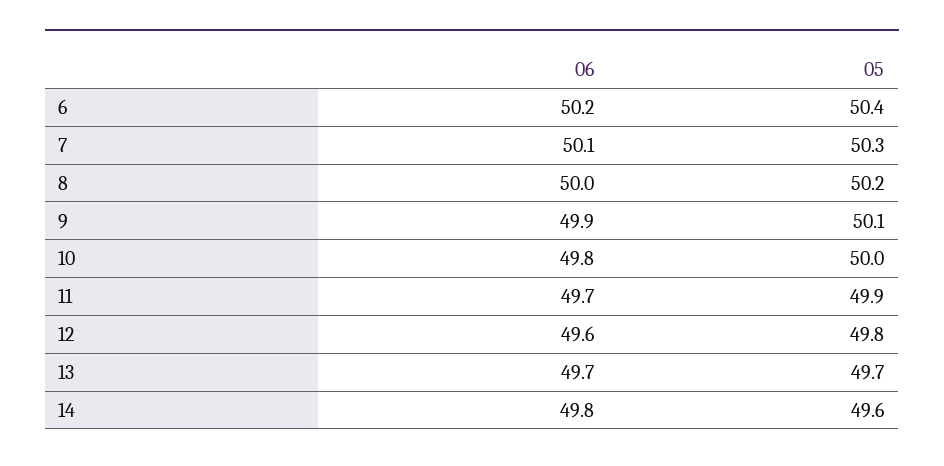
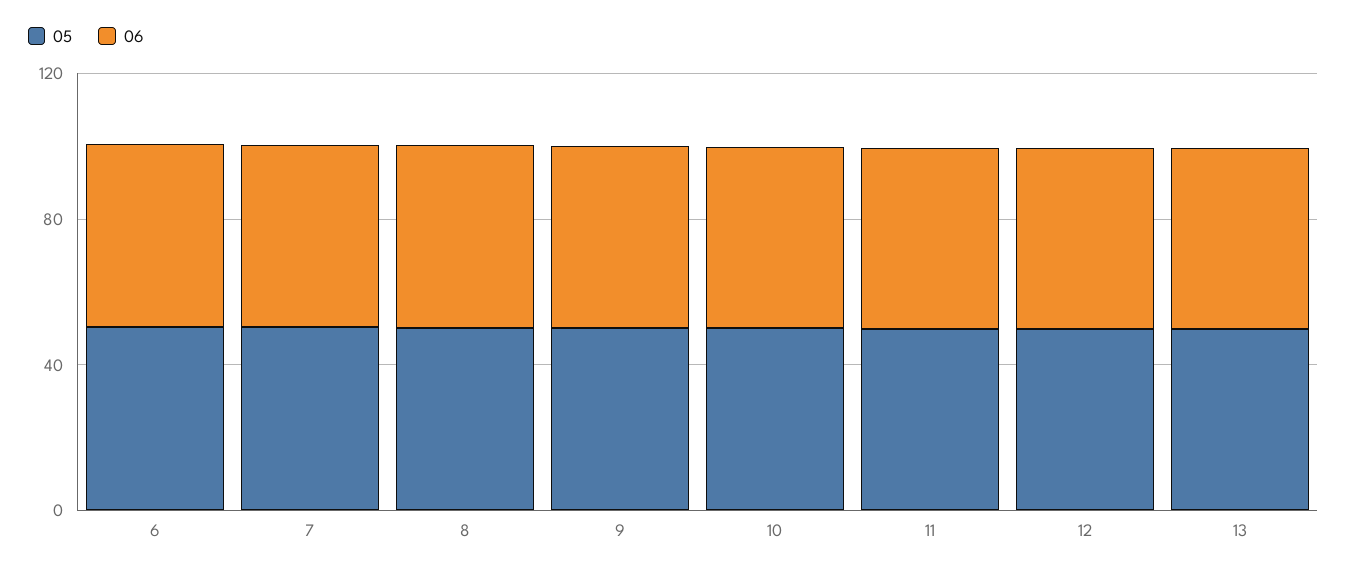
  {
    "06": {
      "6": 50.2,
      "7": 50.1,
      "8": 50,
      "9": 49.9,
      "10": 49.8,
      "11": 49.7,
      "12": 49.6,
-     "13": 49.7,
+     "13": 49.7
-     "14": 49.8
    },
    "05": {
      "6": 50.4,
      "7": 50.3,
      "8": 50.2,
      "9": 50.1,
      "10": 50,
      "11": 49.9,
      "12": 49.8,
-     "13": 49.7,
+     "13": 49.7
-     "14": 49.6
    }
  }

